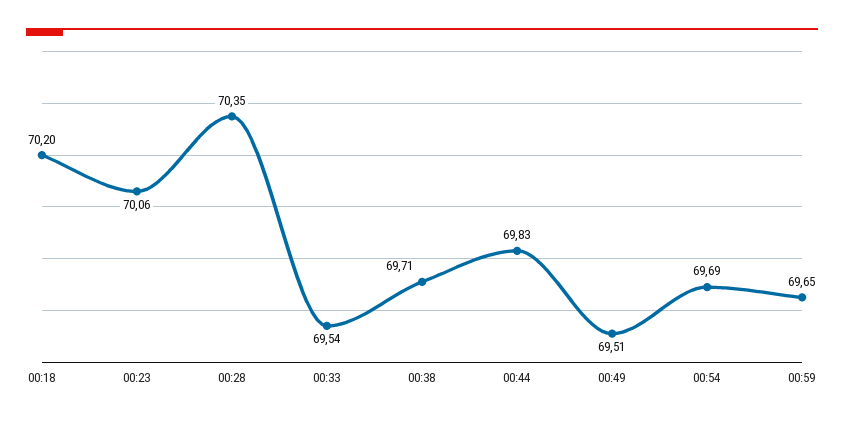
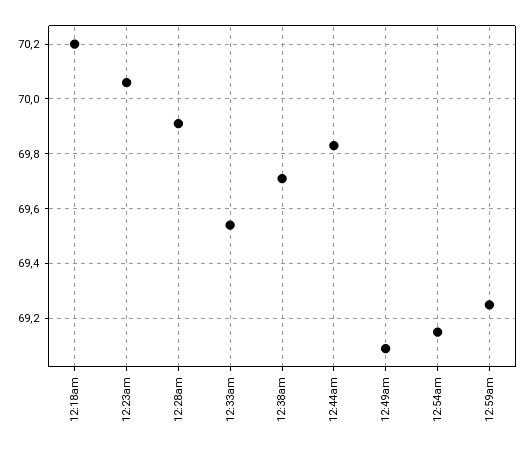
  {
    "00:18": 70.2,
    "00:23": 70.06,
-   "00:28": 70.35,
+   "00:28": 69.9,
    "00:33": 69.54,
    "00:38": 69.71,
    "00:44": 69.83,
-   "00:49": 69.51,
+   "00:49": 69.1,
-   "00:54": 69.69,
+   "00:54": 69.15,
-   "00:59": 69.65
+   "00:59": 69.25
  }

